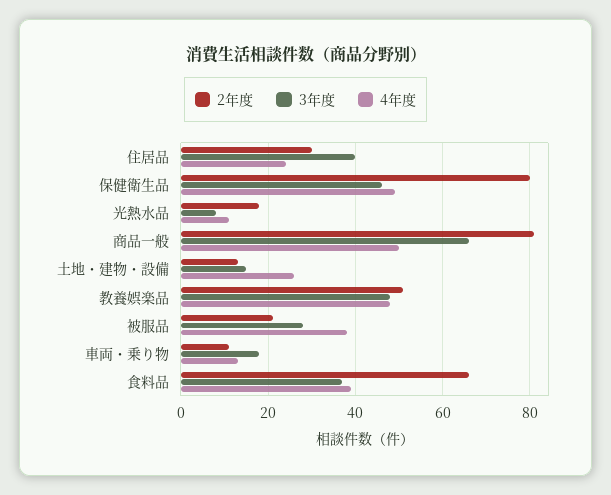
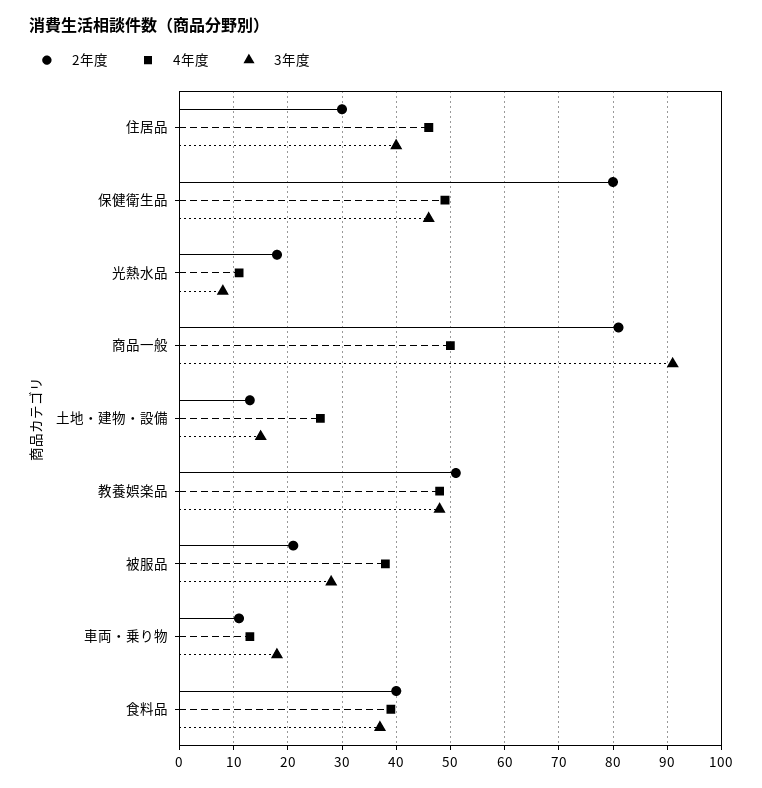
  {
    "2年度": {
      "住居品": 30,
      "保健衛生品": 80,
      "光熱水品": 20,
      "商品一般": 80,
      "土地・建物・設備": 15,
      "教養娯楽品": 50,
      "被服品": 20,
      "車両・乗り物": 10,
-     "食料品": 65
+     "食料品": 40
    },
    "3年度": {
      "住居品": 40,
      "保健衛生品": 45,
      "光熱水品": 10,
-     "商品一般": 65,
+     "商品一般": 90,
      "土地・建物・設備": 15,
      "教養娯楽品": 50,
      "被服品": 30,
      "車両・乗り物": 20,
      "食料品": 35
    },
    "4年度": {
-     "住居品": 25,
+     "住居品": 45,
      "保健衛生品": 50,
      "光熱水品": 10,
      "商品一般": 50,
      "土地・建物・設備": 25,
      "教養娯楽品": 50,
      "被服品": 40,
      "車両・乗り物": 15,
      "食料品": 40
    }
  }

